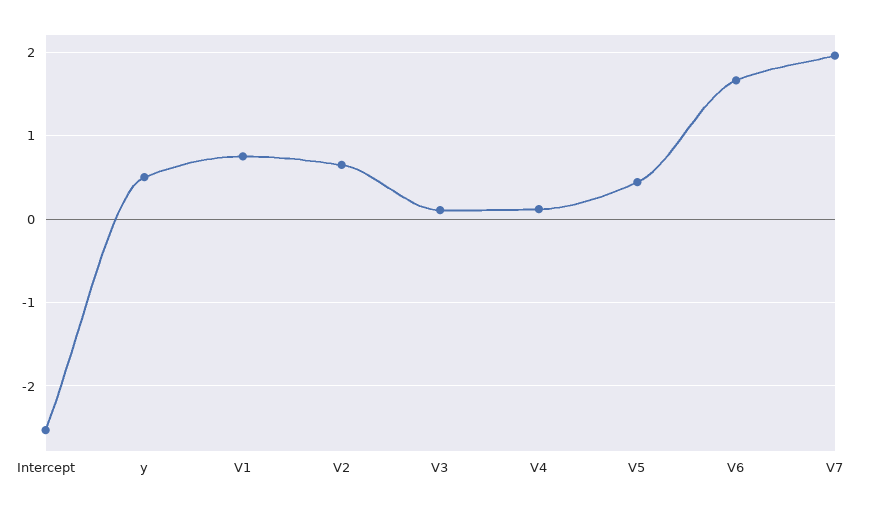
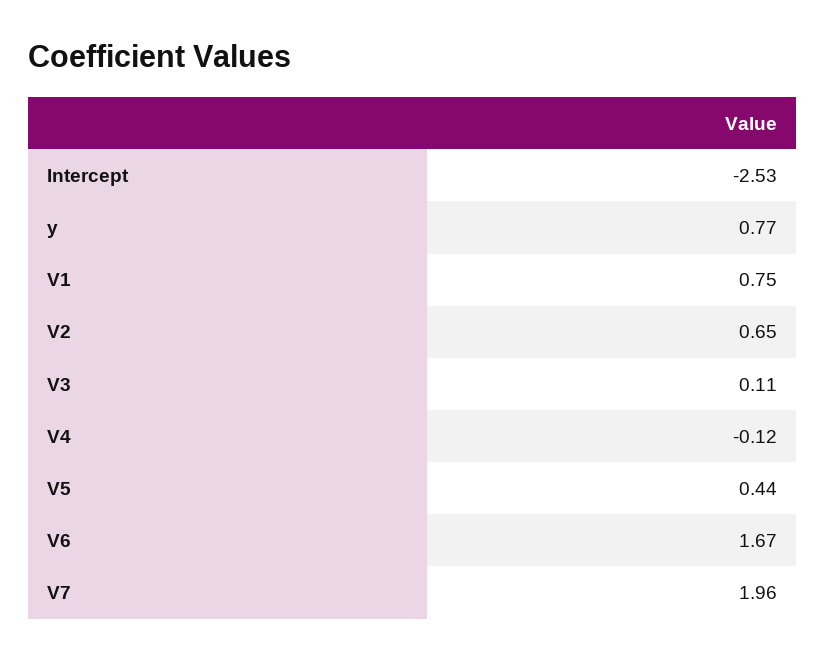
  {
    "Intercept": -2.53,
-   "y": 0.5,
+   "y": 0.77,
    "V1": 0.75,
    "V2": 0.65,
    "V3": 0.11,
-   "V4": 0.1,
+   "V4": -0.12,
    "V5": 0.44,
    "V6": 1.67,
    "V7": 1.96
  }

